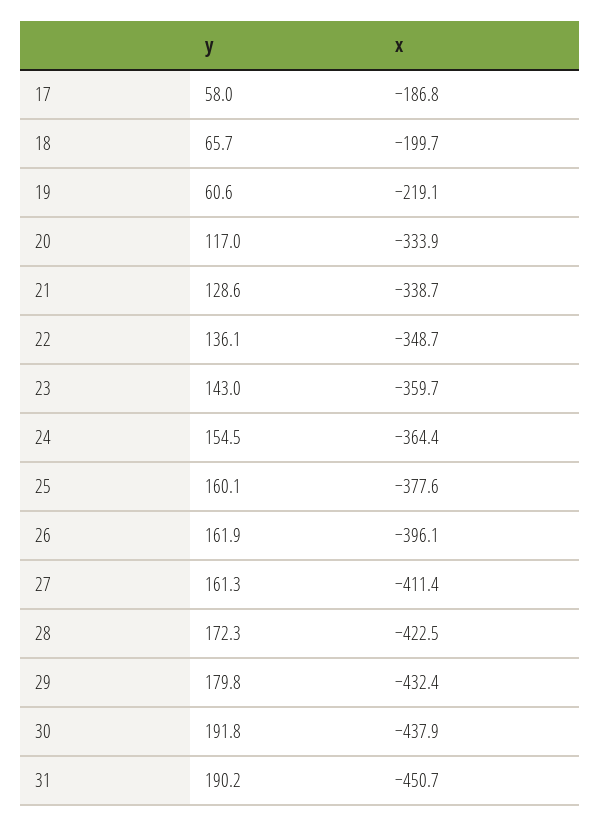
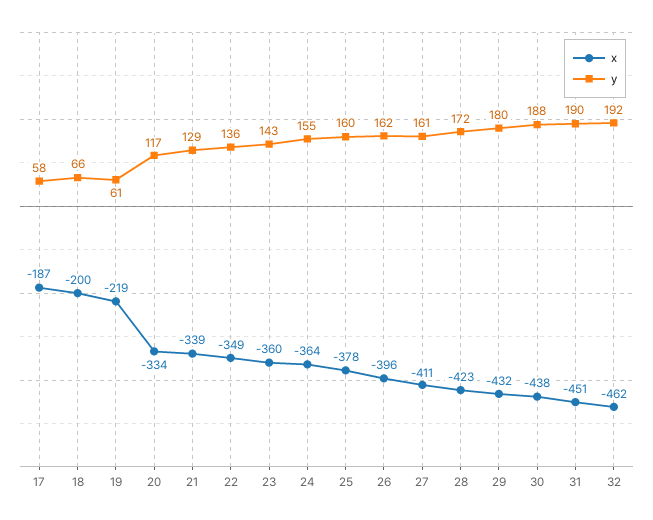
  {
    "y": {
      "17": 58,
      "18": 65.7,
      "19": 60.6,
      "20": 117,
      "21": 128.6,
      "22": 136.1,
      "23": 143,
      "24": 154.5,
      "25": 160.1,
      "26": 161.9,
      "27": 161.3,
      "28": 172.3,
      "29": 179.8,
-     "30": 191.8,
+     "30": 188,
-     "31": 190.2
+     "31": 190.2,
+     "32": 192
    },
    "x": {
      "17": -186.8,
      "18": -199.7,
      "19": -219.1,
      "20": -333.9,
      "21": -338.7,
      "22": -348.7,
      "23": -359.7,
      "24": -364.4,
      "25": -377.6,
      "26": -396.1,
      "27": -411.4,
      "28": -422.5,
      "29": -432.4,
      "30": -437.9,
-     "31": -450.7
+     "31": -450.7,
+     "32": -462
    }
  }

